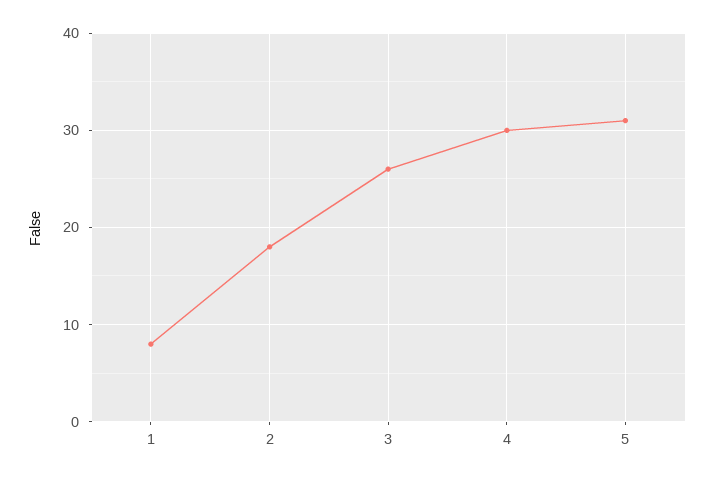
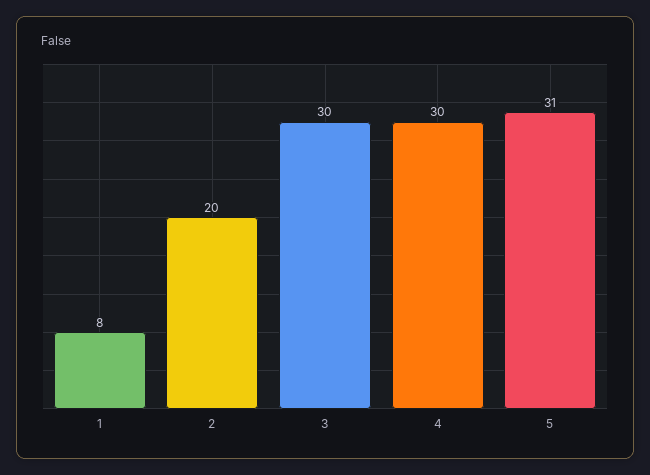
  {
    "1": 8,
-   "2": 18,
+   "2": 20,
-   "3": 26,
+   "3": 30,
    "4": 30,
    "5": 31
  }

